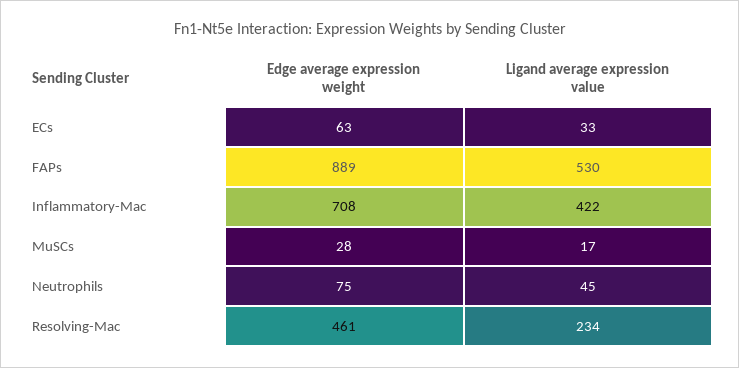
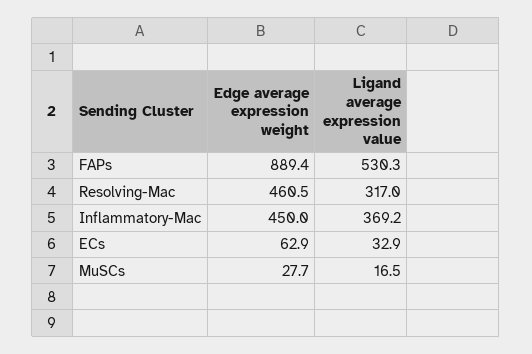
  {
    "Edge average expression weight": {
      "ECs": 62.9,
      "FAPs": 889.4,
-     "Inflammatory-Mac": 708,
+     "Inflammatory-Mac": 450,
      "MuSCs": 27.7,
-     "Neutrophils": 75,
      "Resolving-Mac": 460.5
    },
    "Ligand average expression value": {
      "ECs": 32.9,
      "FAPs": 530.3,
-     "Inflammatory-Mac": 422,
+     "Inflammatory-Mac": 369.2,
      "MuSCs": 16.5,
-     "Neutrophils": 45,
-     "Resolving-Mac": 234
+     "Resolving-Mac": 317
    }
  }

